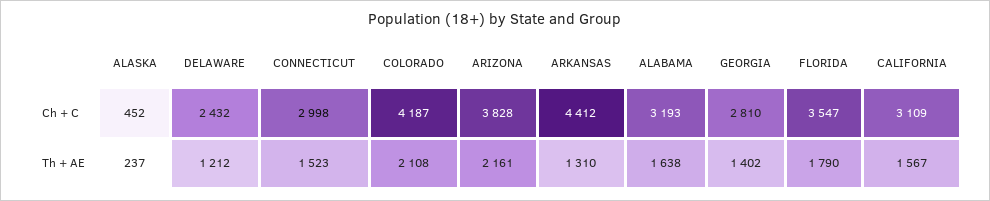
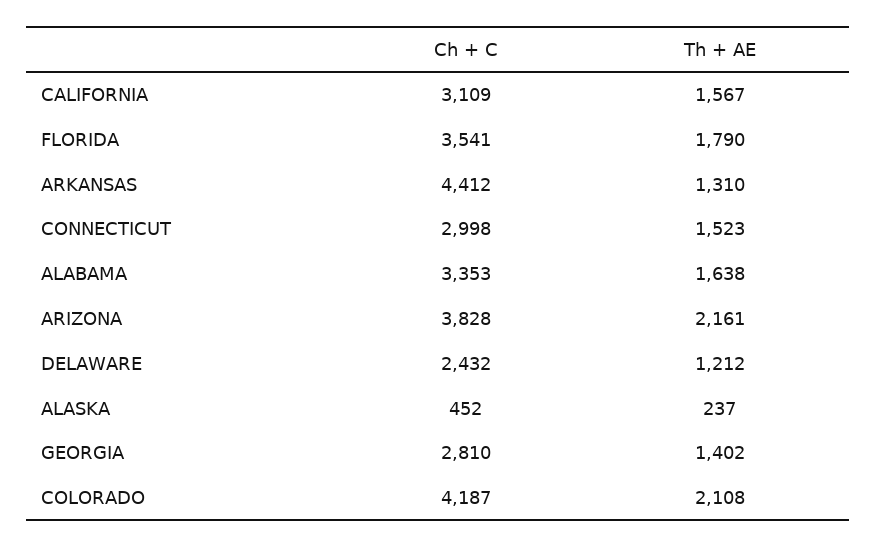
  {
    "ALASKA": {
      "Ch + C": 452,
      "Th + AE": 237
    },
    "DELAWARE": {
      "Ch + C": 2432,
      "Th + AE": 1212
    },
    "CONNECTICUT": {
      "Ch + C": 2998,
      "Th + AE": 1523
    },
    "COLORADO": {
      "Ch + C": 4187,
      "Th + AE": 2108
    },
    "ARIZONA": {
      "Ch + C": 3828,
      "Th + AE": 2161
    },
    "ARKANSAS": {
      "Ch + C": 4412,
      "Th + AE": 1310
    },
    "ALABAMA": {
-     "Ch + C": 3193,
+     "Ch + C": 3353,
      "Th + AE": 1638
    },
    "GEORGIA": {
      "Ch + C": 2810,
      "Th + AE": 1402
    },
    "FLORIDA": {
-     "Ch + C": 3547,
+     "Ch + C": 3541,
      "Th + AE": 1790
    },
    "CALIFORNIA": {
      "Ch + C": 3109,
      "Th + AE": 1567
    }
  }

